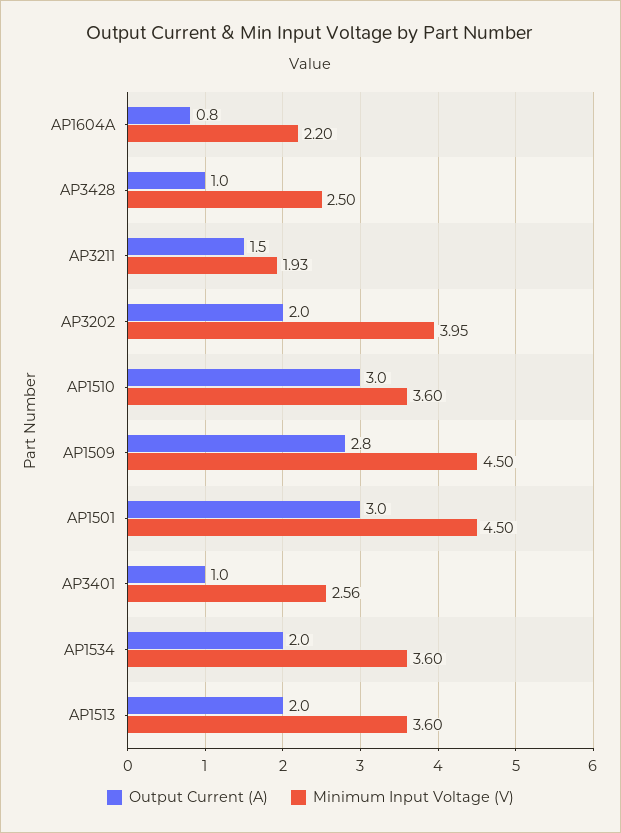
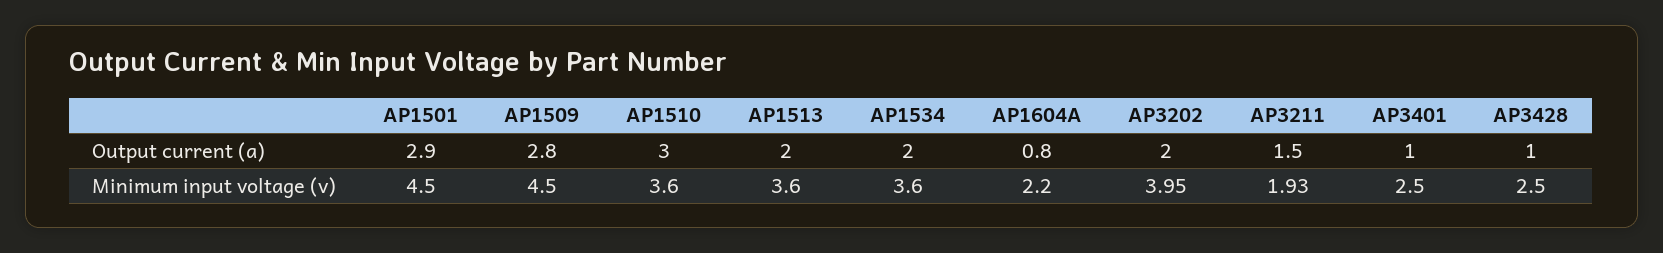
  {
    "Output Current (A)": {
      "AP1604A": 0.8,
      "AP3428": 1,
      "AP3211": 1.5,
      "AP3202": 2,
      "AP1510": 3,
      "AP1509": 2.8,
-     "AP1501": 3,
+     "AP1501": 2.9,
      "AP3401": 1,
      "AP1534": 2,
      "AP1513": 2
    },
    "Minimum Input Voltage (V)": {
      "AP1604A": 2.2,
      "AP3428": 2.5,
      "AP3211": 1.93,
      "AP3202": 3.95,
      "AP1510": 3.6,
      "AP1509": 4.5,
      "AP1501": 4.5,
-     "AP3401": 2.56,
+     "AP3401": 2.5,
      "AP1534": 3.6,
      "AP1513": 3.6
    }
  }

